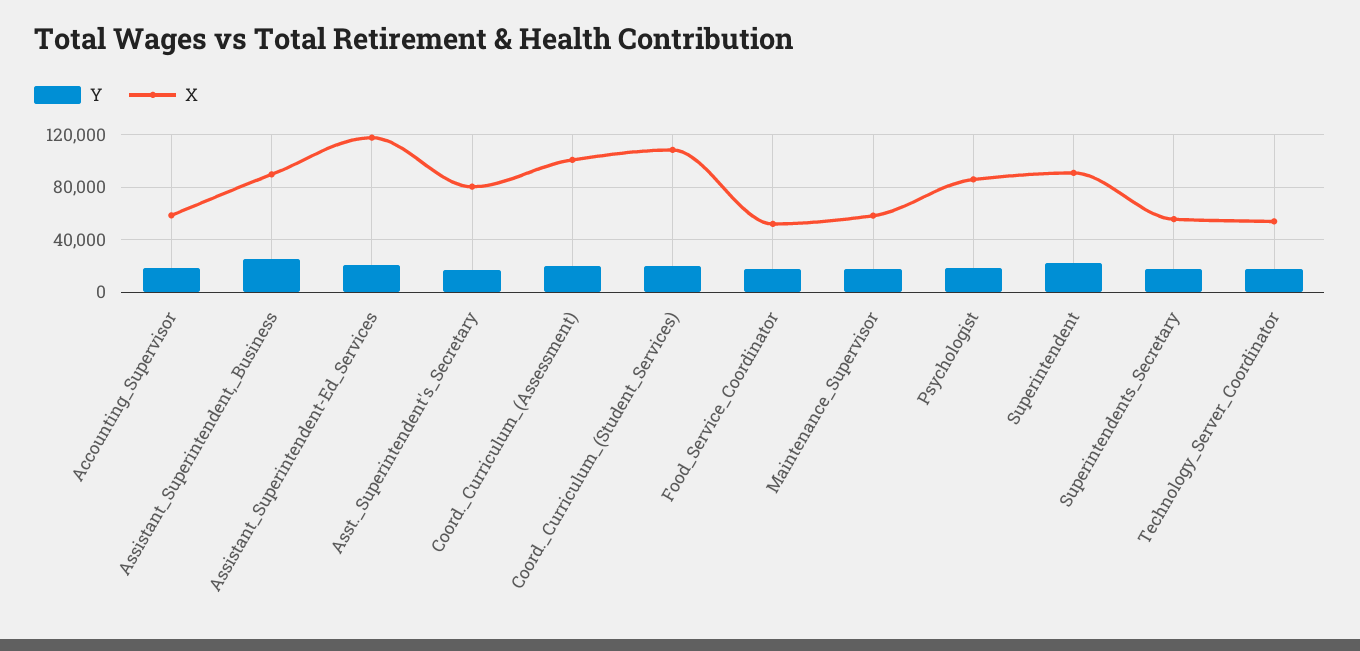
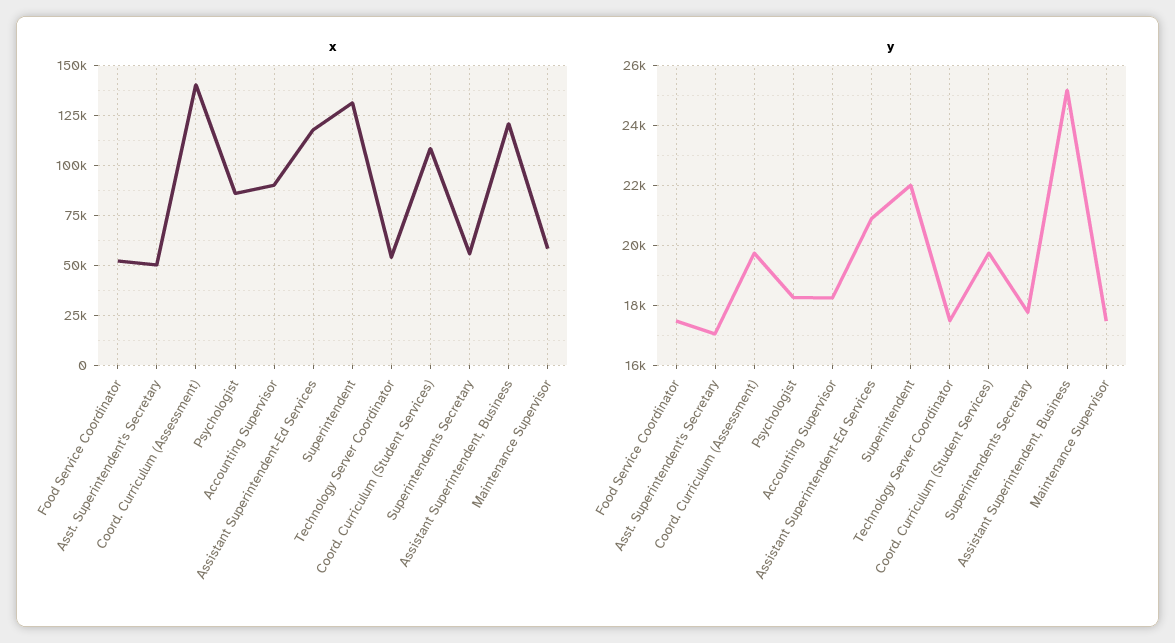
  {
    "Y": {
      "Accounting_Supervisor": 18250,
      "Assistant_Superintendent,_Business": 25250,
      "Assistant_Superintendent-Ed_Services": 21000,
      "Asst._Superintendent's_Secretary": 17000,
      "Coord._Curriculum_(Assessment)": 19750,
      "Coord._Curriculum_(Student_Services)": 19750,
      "Food_Service_Coordinator": 17500,
      "Maintenance_Supervisor": 17500,
      "Psychologist": 18250,
      "Superintendent": 22000,
      "Superintendents_Secretary": 17750,
      "Technology_Server_Coordinator": 17500
    },
    "X": {
-     "Accounting_Supervisor": 60000,
+     "Accounting_Supervisor": 90000,
-     "Assistant_Superintendent,_Business": 90000,
+     "Assistant_Superintendent,_Business": 120000,
      "Assistant_Superintendent-Ed_Services": 120000,
-     "Asst._Superintendent's_Secretary": 80000,
+     "Asst._Superintendent's_Secretary": 50000,
-     "Coord._Curriculum_(Assessment)": 100000,
+     "Coord._Curriculum_(Assessment)": 140000,
      "Coord._Curriculum_(Student_Services)": 110000,
      "Food_Service_Coordinator": 50000,
      "Maintenance_Supervisor": 60000,
      "Psychologist": 85000,
-     "Superintendent": 90000,
+     "Superintendent": 130000,
      "Superintendents_Secretary": 55000,
      "Technology_Server_Coordinator": 55000
    }
  }

